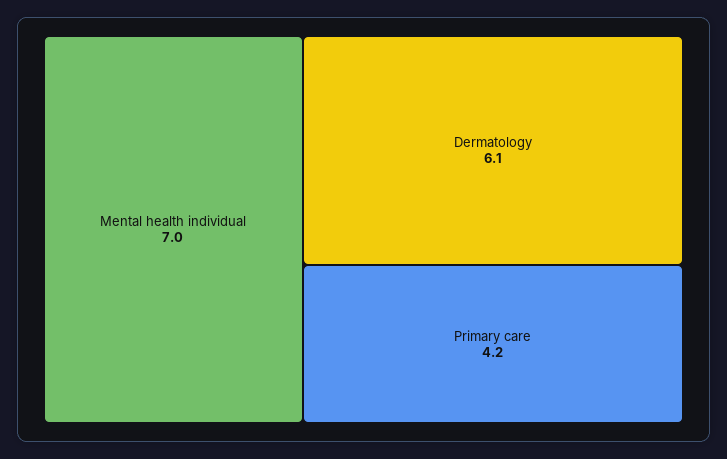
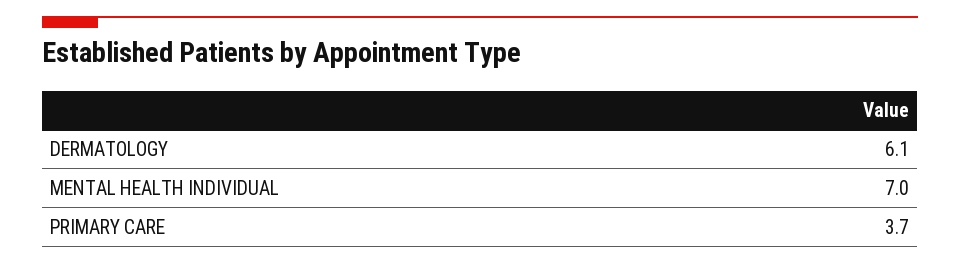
  {
    "Mental health individual": 7,
    "Dermatology": 6.1,
-   "Primary care": 4.2
+   "Primary care": 3.7
  }

